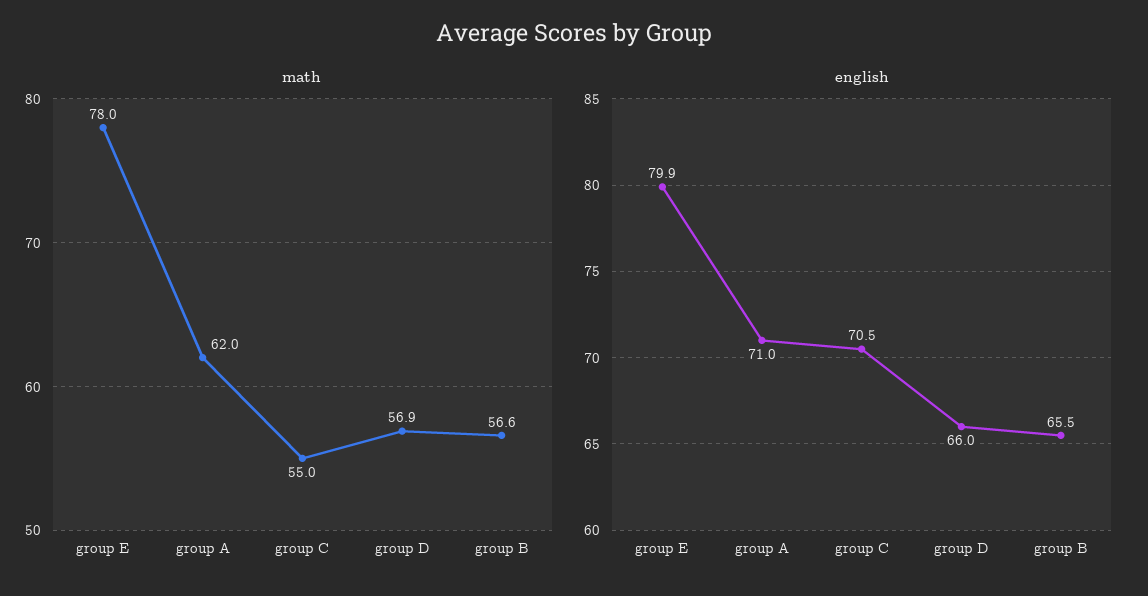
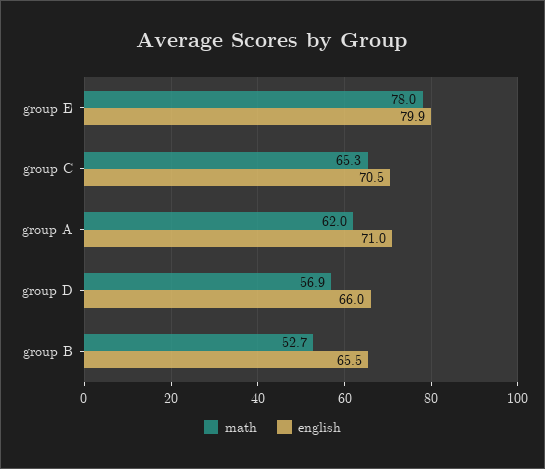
  {
    "math": {
      "group E": 78,
      "group A": 62,
-     "group C": 55,
+     "group C": 65.3,
      "group D": 56.9,
-     "group B": 56.6
+     "group B": 52.7
    },
    "english": {
      "group E": 79.9,
      "group A": 71,
      "group C": 70.5,
      "group D": 66,
      "group B": 65.5
    }
  }

